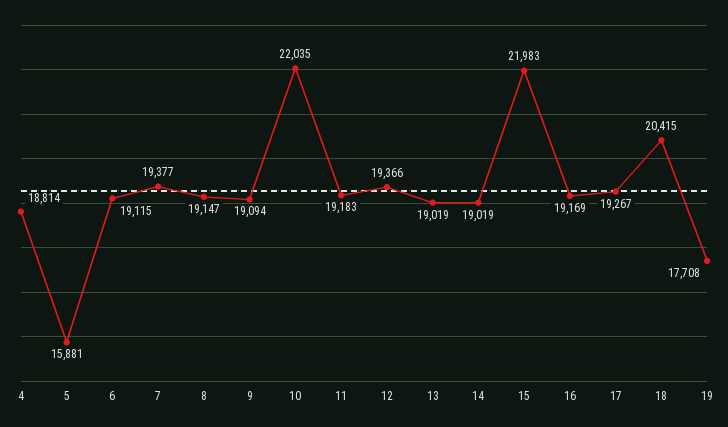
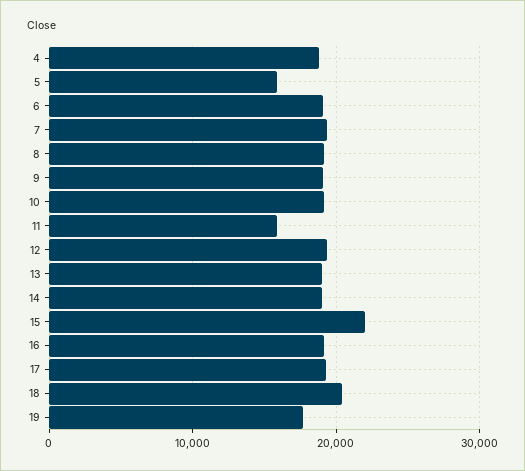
  {
    "4": 18814,
    "5": 15881,
    "6": 19115,
    "7": 19377,
    "8": 19147,
    "9": 19094,
-   "10": 22035,
+   "10": 19000,
-   "11": 19183,
+   "11": 16000,
    "12": 19366,
    "13": 19019,
    "14": 19019,
    "15": 21983,
    "16": 19169,
    "17": 19267,
    "18": 20415,
    "19": 17708
  }

